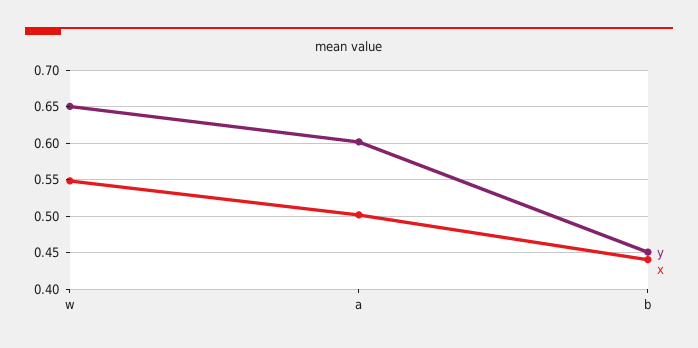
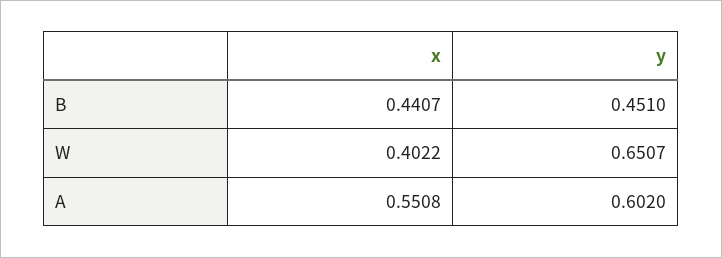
  {
    "y": {
      "w": 0.6507,
      "a": 0.602,
      "b": 0.451
    },
    "x": {
-     "w": 0.55,
+     "w": 0.4022,
-     "a": 0.5,
+     "a": 0.5508,
      "b": 0.4407
    }
  }

